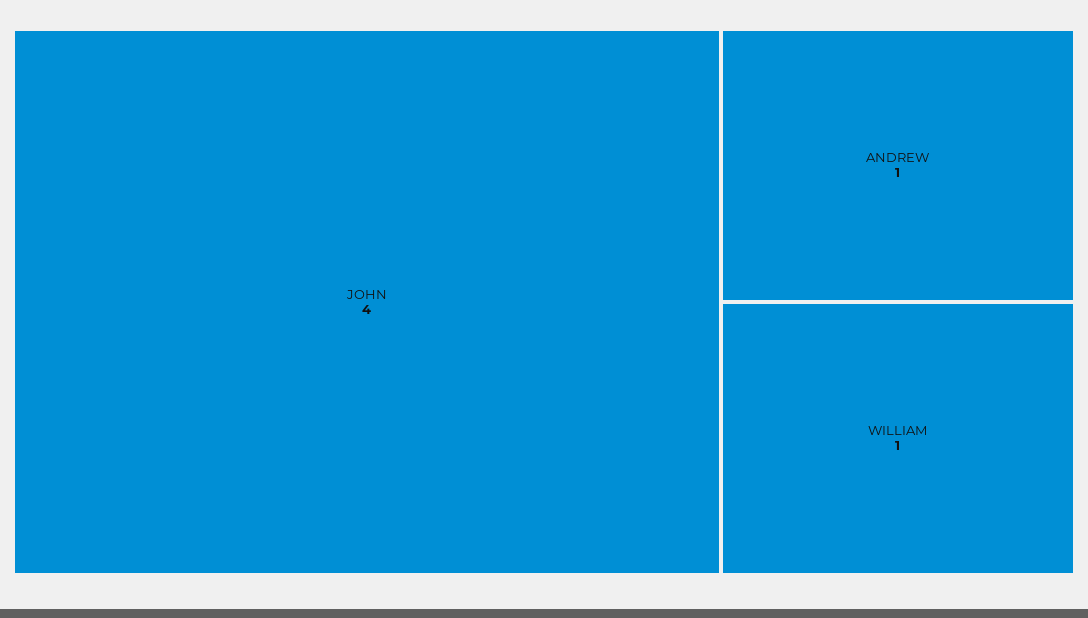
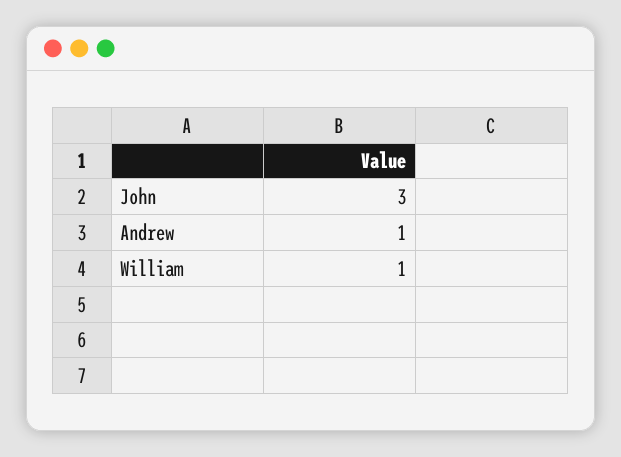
  {
-   "JOHN": 4,
+   "JOHN": 3,
    "ANDREW": 1,
    "WILLIAM": 1
  }

